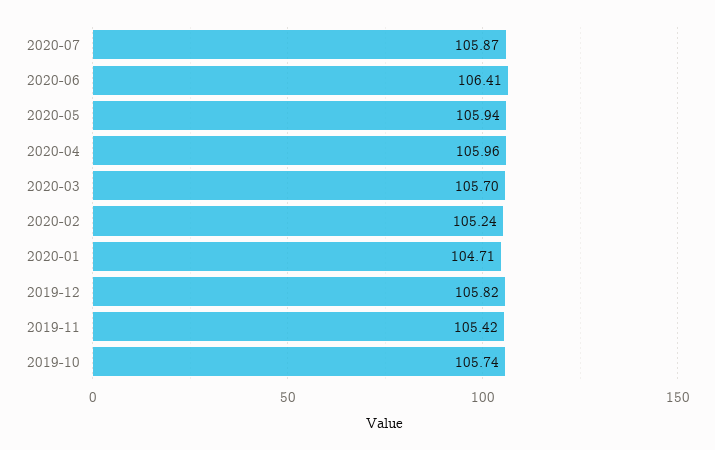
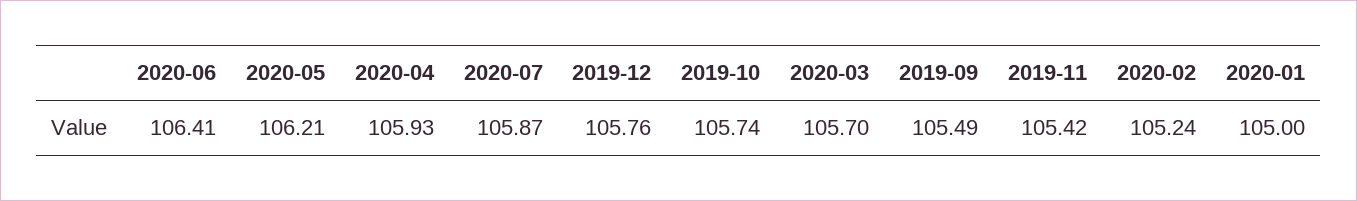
  {
    "2020-07": 105.87,
    "2020-06": 106.41,
-   "2020-05": 105.94,
+   "2020-05": 106.21,
-   "2020-04": 105.96,
+   "2020-04": 105.93,
    "2020-03": 105.7,
    "2020-02": 105.24,
-   "2020-01": 104.71,
+   "2020-01": 105,
-   "2019-12": 105.82,
+   "2019-12": 105.76,
    "2019-11": 105.42,
-   "2019-10": 105.74
+   "2019-10": 105.74,
+   "2019-09": 105.49
  }

